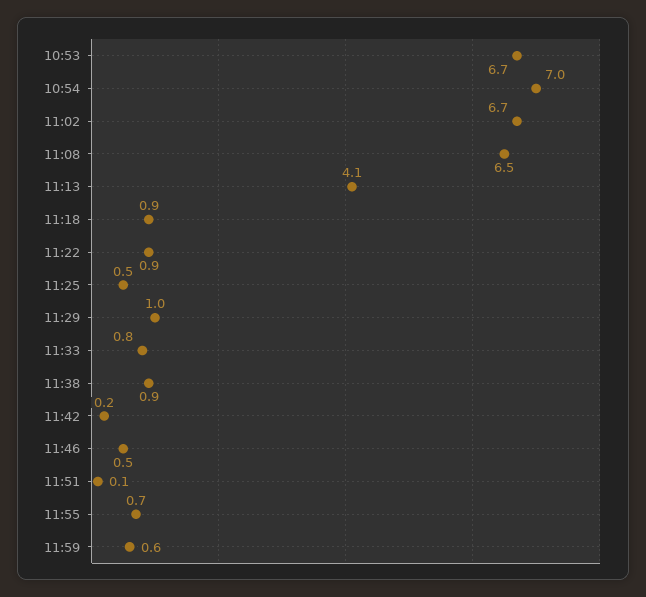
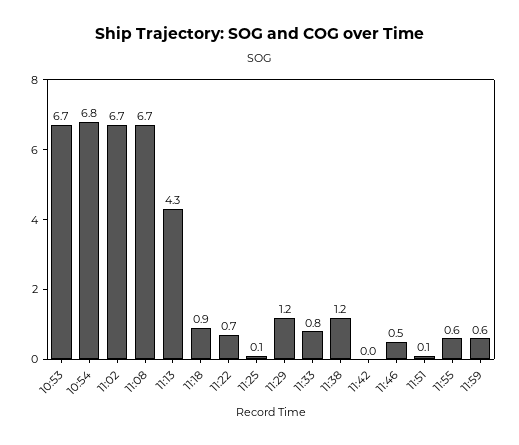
  {
    "10:53": 6.7,
-   "10:54": 7,
+   "10:54": 6.8,
    "11:02": 6.7,
-   "11:08": 6.5,
+   "11:08": 6.7,
-   "11:13": 4.1,
+   "11:13": 4.3,
    "11:18": 0.9,
-   "11:22": 0.9,
+   "11:22": 0.7,
-   "11:25": 0.5,
+   "11:25": 0.1,
-   "11:29": 1,
+   "11:29": 1.2,
    "11:33": 0.8,
-   "11:38": 0.9,
+   "11:38": 1.2,
-   "11:42": 0.2,
+   "11:42": 0,
    "11:46": 0.5,
    "11:51": 0.1,
-   "11:55": 0.7,
+   "11:55": 0.6,
    "11:59": 0.6
  }

